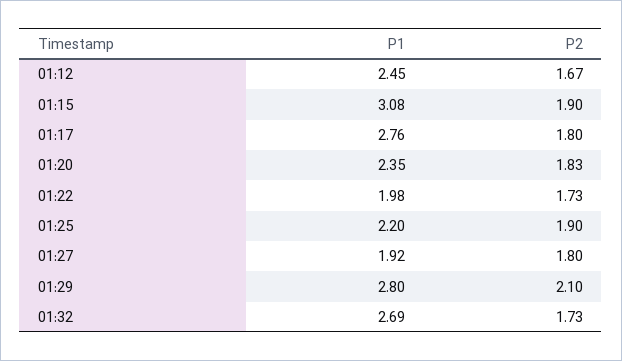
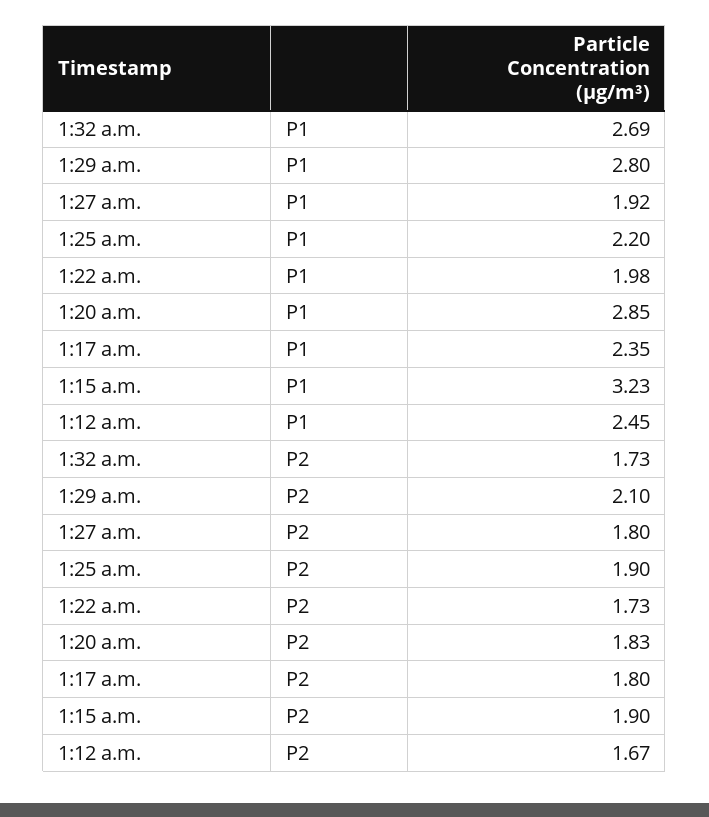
  {
    "P1": {
      "01:12": 2.45,
-     "01:15": 3.08,
+     "01:15": 3.23,
-     "01:17": 2.76,
+     "01:17": 2.35,
-     "01:20": 2.35,
+     "01:20": 2.85,
      "01:22": 1.98,
      "01:25": 2.2,
      "01:27": 1.92,
      "01:29": 2.8,
      "01:32": 2.69
    },
    "P2": {
      "01:12": 1.67,
      "01:15": 1.9,
      "01:17": 1.8,
      "01:20": 1.83,
      "01:22": 1.73,
      "01:25": 1.9,
      "01:27": 1.8,
      "01:29": 2.1,
      "01:32": 1.73
    }
  }

